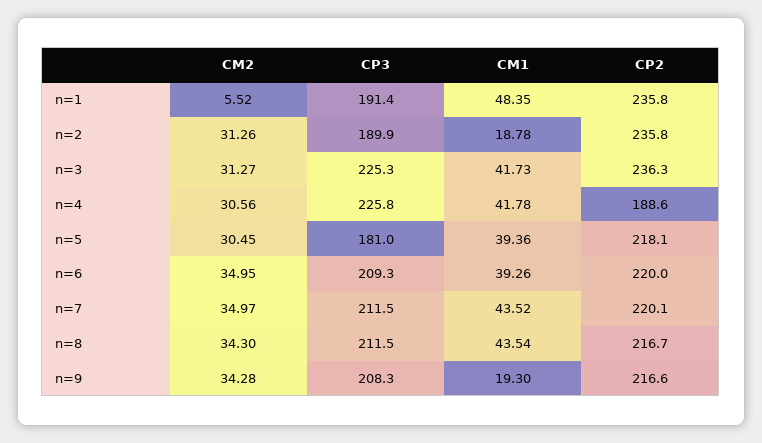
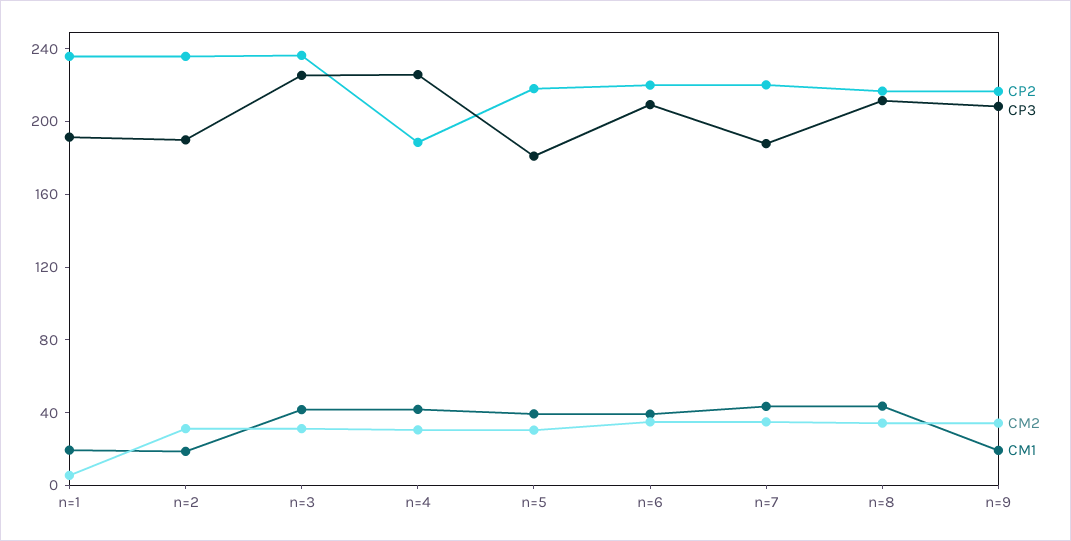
  {
    "CM2": {
      "n=1": 5.52,
      "n=2": 31.26,
      "n=3": 31.27,
      "n=4": 30.56,
      "n=5": 30.45,
      "n=6": 34.95,
      "n=7": 34.97,
      "n=8": 34.3,
      "n=9": 34.28
    },
    "CP3": {
      "n=1": 191.4,
      "n=2": 189.9,
      "n=3": 225.3,
      "n=4": 225.8,
      "n=5": 181,
      "n=6": 209.3,
-     "n=7": 211.5,
+     "n=7": 190,
      "n=8": 211.5,
      "n=9": 208.3
    },
    "CM1": {
-     "n=1": 48.35,
+     "n=1": 20,
      "n=2": 18.78,
      "n=3": 41.73,
      "n=4": 41.78,
      "n=5": 39.36,
      "n=6": 39.26,
      "n=7": 43.52,
      "n=8": 43.54,
      "n=9": 19.3
    },
    "CP2": {
      "n=1": 235.8,
      "n=2": 235.8,
      "n=3": 236.3,
      "n=4": 188.6,
      "n=5": 218.1,
      "n=6": 220,
      "n=7": 220.1,
      "n=8": 216.7,
      "n=9": 216.6
    }
  }

